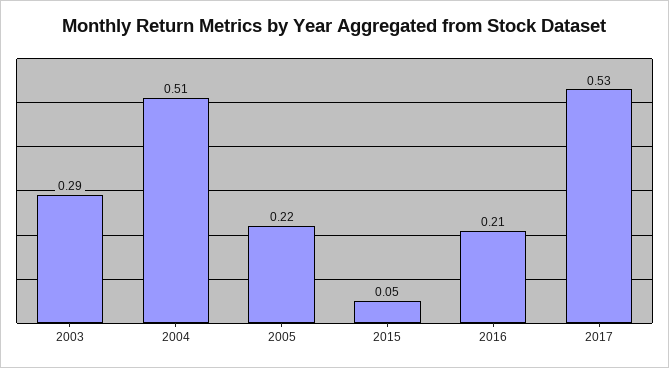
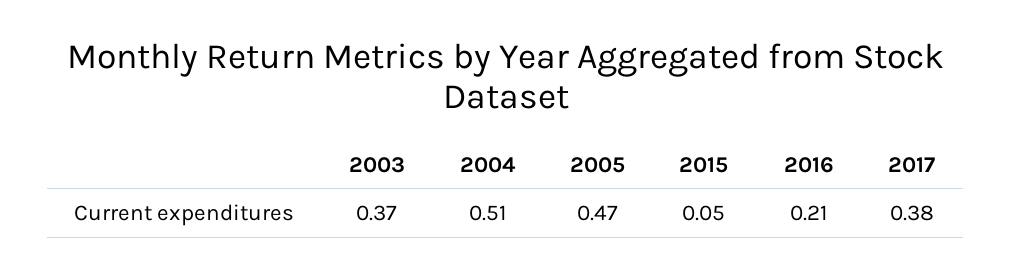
  {
-   "2003": 0.29,
+   "2003": 0.37,
    "2004": 0.51,
-   "2005": 0.22,
+   "2005": 0.47,
    "2015": 0.05,
    "2016": 0.21,
-   "2017": 0.53
+   "2017": 0.38
  }

